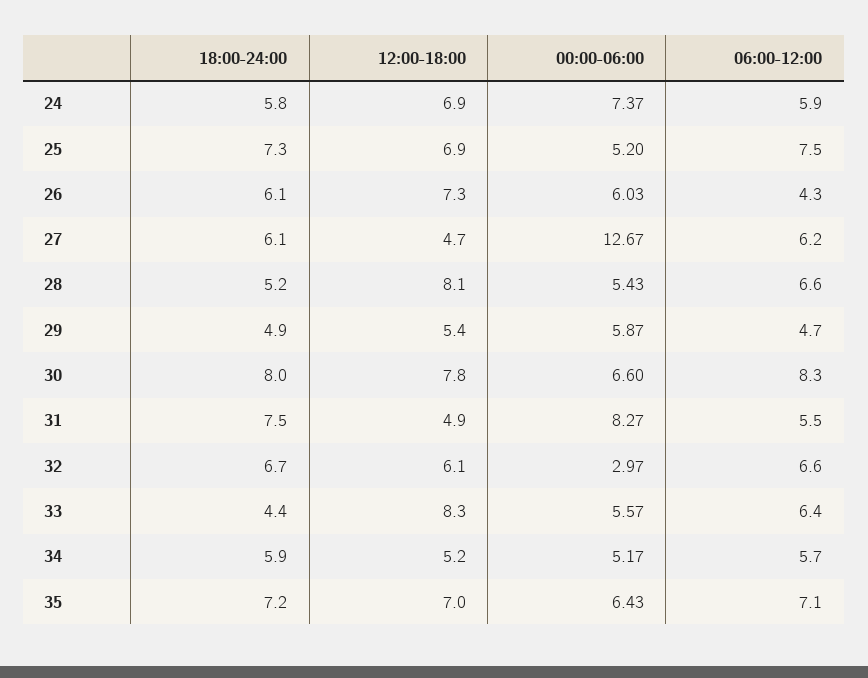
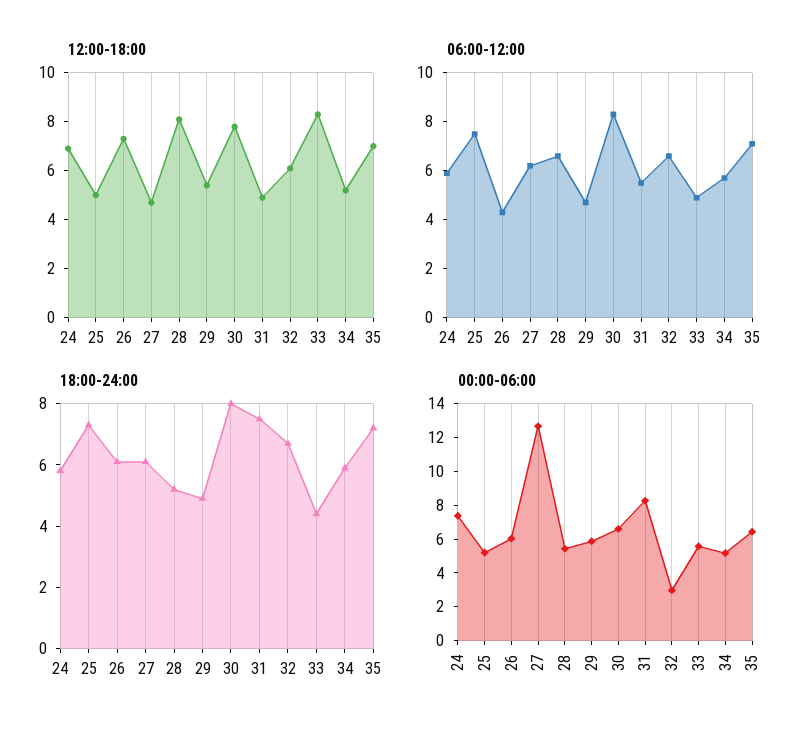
  {
    "18:00-24:00": {
      "24": 5.8,
      "25": 7.3,
      "26": 6.1,
      "27": 6.1,
      "28": 5.2,
      "29": 4.9,
      "30": 8,
      "31": 7.5,
      "32": 6.7,
      "33": 4.4,
      "34": 5.9,
      "35": 7.2
    },
    "12:00-18:00": {
      "24": 6.9,
-     "25": 6.9,
+     "25": 5,
      "26": 7.3,
      "27": 4.7,
      "28": 8.1,
      "29": 5.4,
      "30": 7.8,
      "31": 4.9,
      "32": 6.1,
      "33": 8.3,
      "34": 5.2,
      "35": 7
    },
    "00:00-06:00": {
      "24": 7.37,
      "25": 5.2,
      "26": 6.03,
      "27": 12.67,
      "28": 5.43,
      "29": 5.87,
      "30": 6.6,
      "31": 8.27,
      "32": 2.97,
      "33": 5.57,
      "34": 5.17,
      "35": 6.43
    },
    "06:00-12:00": {
      "24": 5.9,
      "25": 7.5,
      "26": 4.3,
      "27": 6.2,
      "28": 6.6,
      "29": 4.7,
      "30": 8.3,
      "31": 5.5,
      "32": 6.6,
-     "33": 6.4,
+     "33": 5,
      "34": 5.7,
      "35": 7.1
    }
  }

